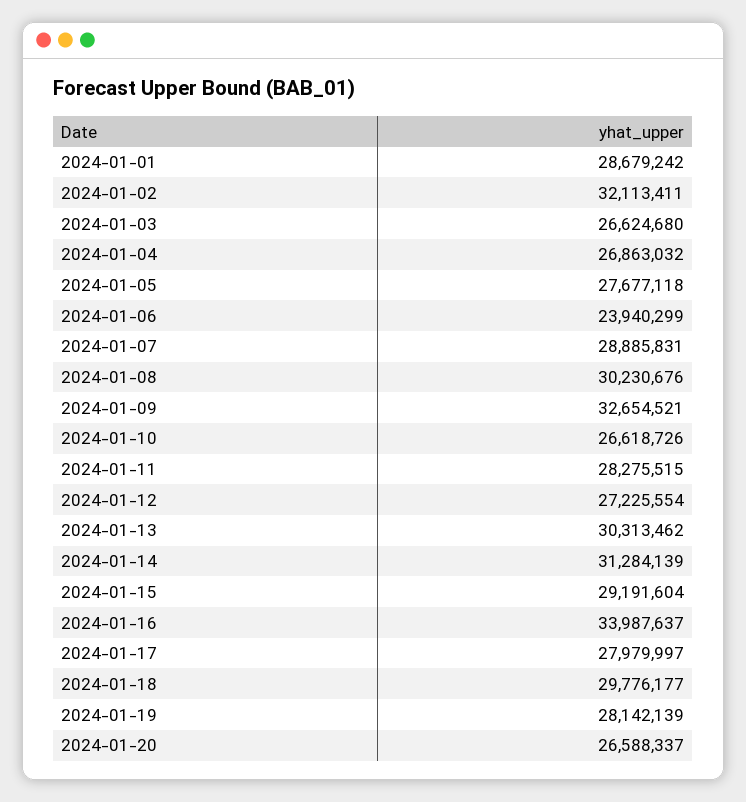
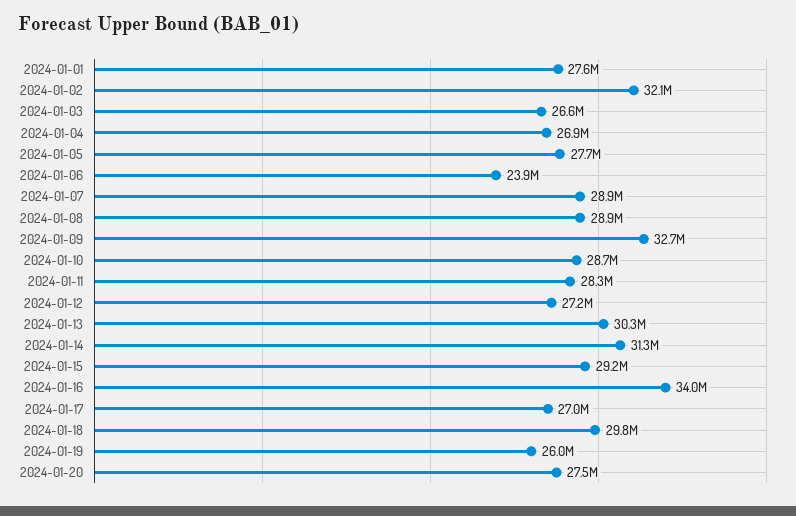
  {
-   "2024-01-01": 28679242,
+   "2024-01-01": 27600000,
    "2024-01-02": 32113411,
    "2024-01-03": 26624680,
    "2024-01-04": 26863032,
    "2024-01-05": 27677118,
    "2024-01-06": 23940299,
    "2024-01-07": 28885831,
-   "2024-01-08": 30230676,
+   "2024-01-08": 28900000,
    "2024-01-09": 32654521,
-   "2024-01-10": 26618726,
+   "2024-01-10": 28700000,
    "2024-01-11": 28275515,
    "2024-01-12": 27225554,
    "2024-01-13": 30313462,
    "2024-01-14": 31284139,
    "2024-01-15": 29191604,
    "2024-01-16": 33987637,
-   "2024-01-17": 27979997,
+   "2024-01-17": 27000000,
    "2024-01-18": 29776177,
-   "2024-01-19": 28142139,
+   "2024-01-19": 26000000,
-   "2024-01-20": 26588337
+   "2024-01-20": 27500000
  }

